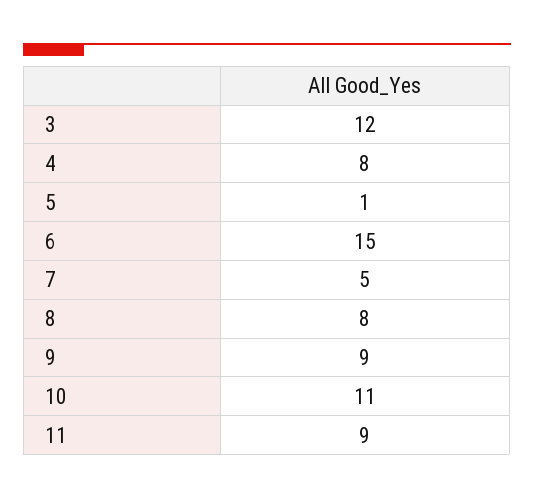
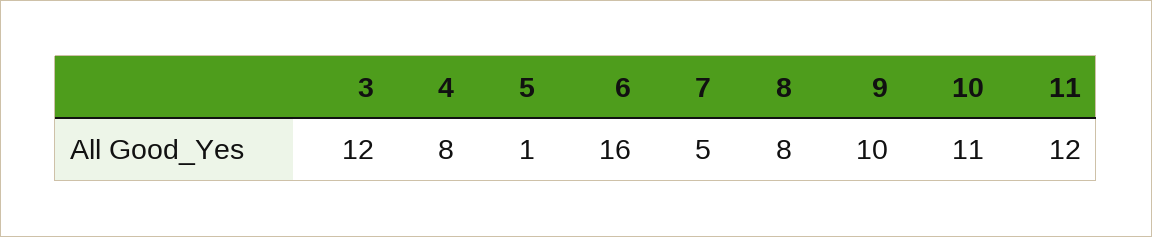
  {
    "3": 12,
    "4": 8,
    "5": 1,
-   "6": 15,
+   "6": 16,
    "7": 5,
    "8": 8,
-   "9": 9,
+   "9": 10,
    "10": 11,
-   "11": 9
+   "11": 12
  }

